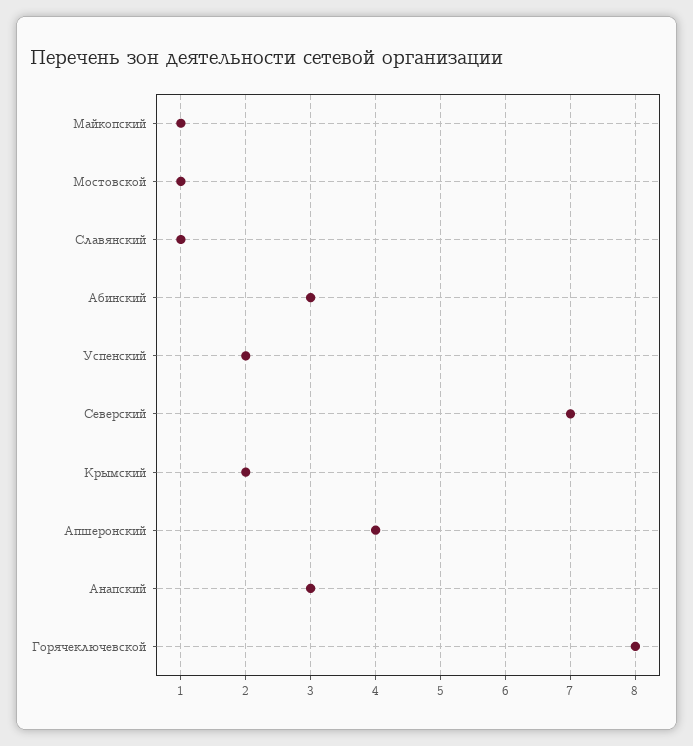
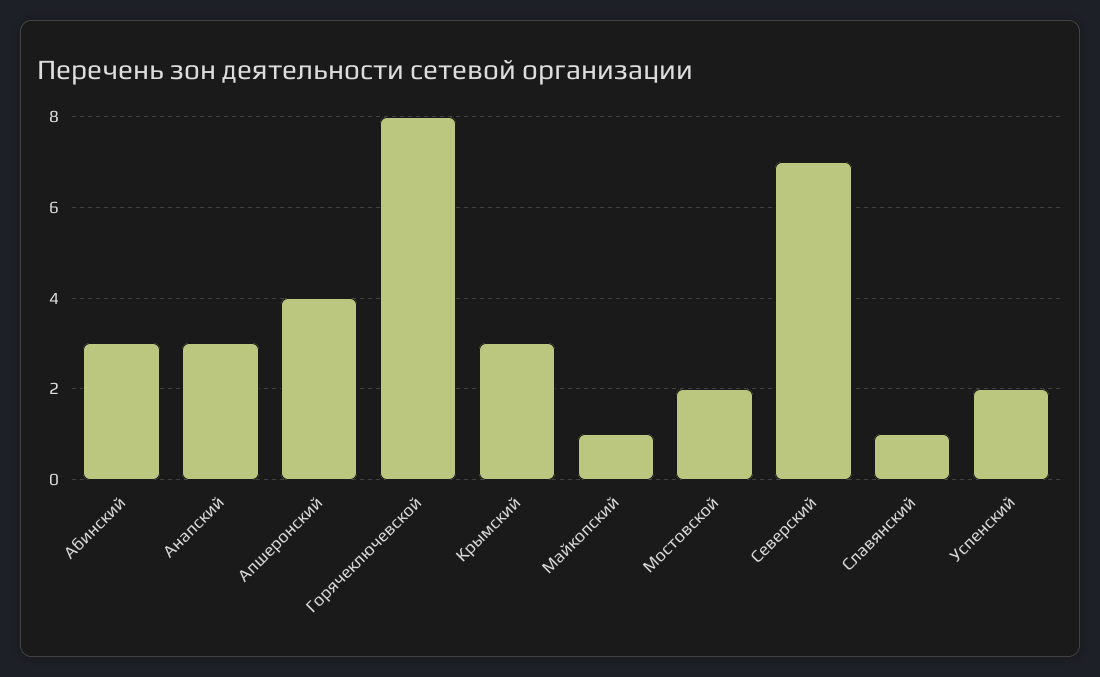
  {
    "Майкопский": 1,
-   "Мостовской": 1,
+   "Мостовской": 2,
    "Славянский": 1,
    "Абинский": 3,
    "Успенский": 2,
    "Северский": 7,
-   "Крымский": 2,
+   "Крымский": 3,
    "Апшеронский": 4,
    "Анапский": 3,
    "Горячеключевской": 8
  }

